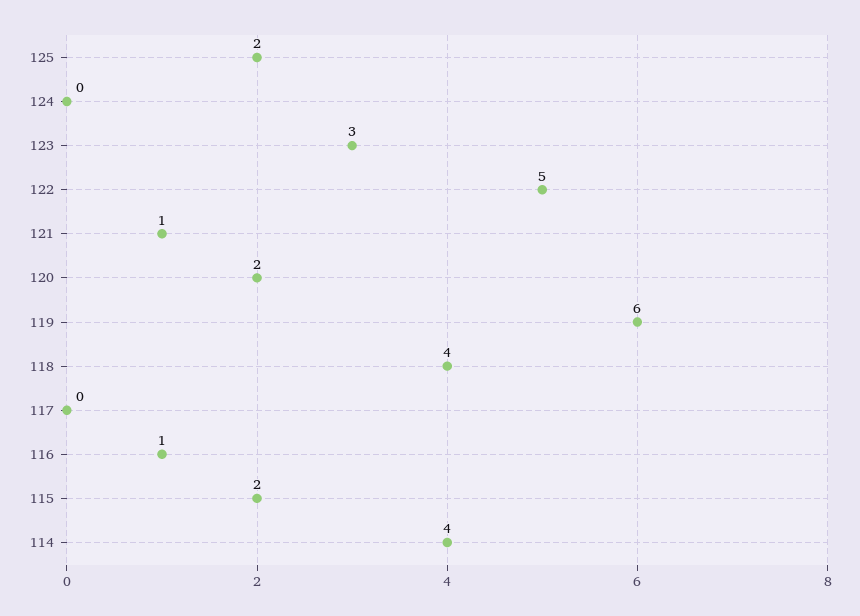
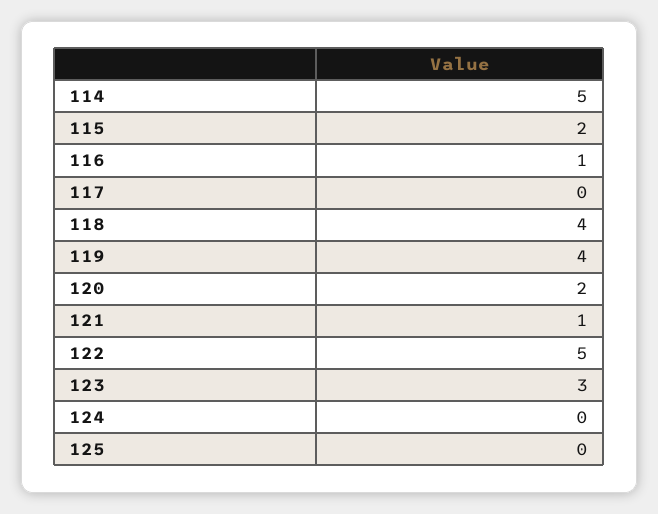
  {
-   "125": 2,
+   "125": 0,
    "124": 0,
    "123": 3,
    "122": 5,
    "121": 1,
    "120": 2,
-   "119": 6,
+   "119": 4,
    "118": 4,
    "117": 0,
    "116": 1,
    "115": 2,
-   "114": 4
+   "114": 5
  }

